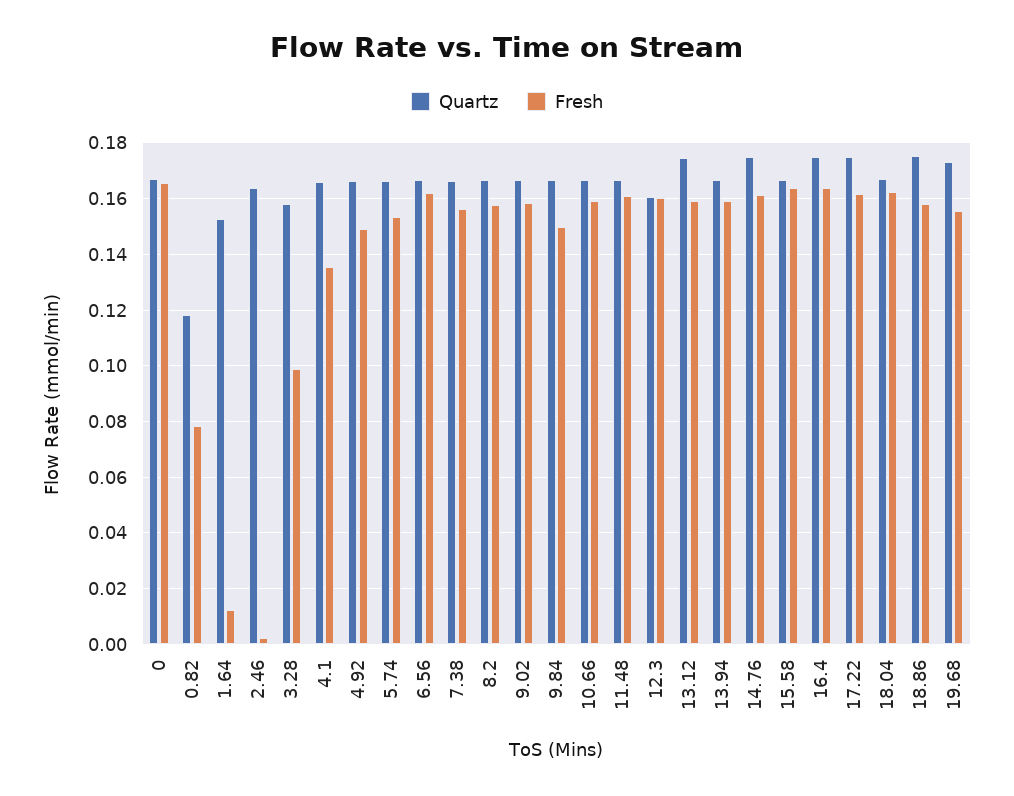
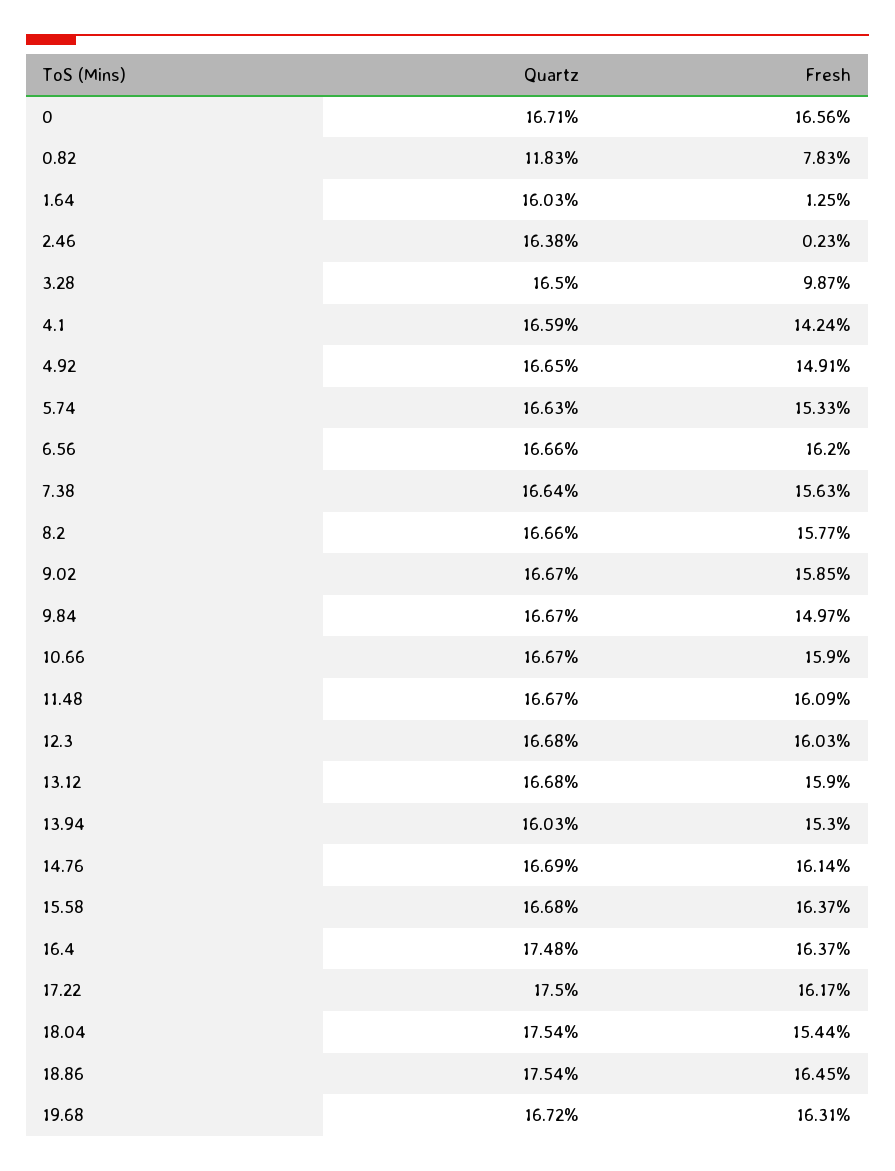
  {
    "Quartz": {
      "0": 0.1671,
      "0.82": 0.1183,
-     "1.64": 0.1525,
+     "1.64": 0.1603,
      "2.46": 0.1638,
-     "3.28": 0.1575,
+     "3.28": 0.165,
      "4.1": 0.1659,
      "4.92": 0.1665,
      "5.74": 0.1663,
      "6.56": 0.1666,
      "7.38": 0.1664,
      "8.2": 0.1666,
      "9.02": 0.1667,
      "9.84": 0.1667,
      "10.66": 0.1667,
      "11.48": 0.1667,
-     "12.3": 0.16,
+     "12.3": 0.1668,
-     "13.12": 0.175,
+     "13.12": 0.1668,
-     "13.94": 0.1675,
+     "13.94": 0.1603,
-     "14.76": 0.175,
+     "14.76": 0.1669,
      "15.58": 0.1668,
      "16.4": 0.1748,
      "17.22": 0.175,
-     "18.04": 0.1675,
+     "18.04": 0.1754,
      "18.86": 0.1754,
-     "19.68": 0.1725
+     "19.68": 0.1672
    },
    "Fresh": {
      "0": 0.1656,
      "0.82": 0.0783,
      "1.64": 0.0125,
      "2.46": 0.0023,
      "3.28": 0.0987,
-     "4.1": 0.135,
+     "4.1": 0.1424,
      "4.92": 0.1491,
      "5.74": 0.1533,
      "6.56": 0.162,
      "7.38": 0.1563,
      "8.2": 0.1577,
      "9.02": 0.1585,
      "9.84": 0.1497,
      "10.66": 0.159,
      "11.48": 0.1609,
      "12.3": 0.1603,
      "13.12": 0.159,
-     "13.94": 0.16,
+     "13.94": 0.153,
      "14.76": 0.1614,
      "15.58": 0.1637,
      "16.4": 0.1637,
      "17.22": 0.1617,
-     "18.04": 0.1625,
+     "18.04": 0.1544,
-     "18.86": 0.1575,
+     "18.86": 0.1645,
-     "19.68": 0.155
+     "19.68": 0.1631
    }
  }

